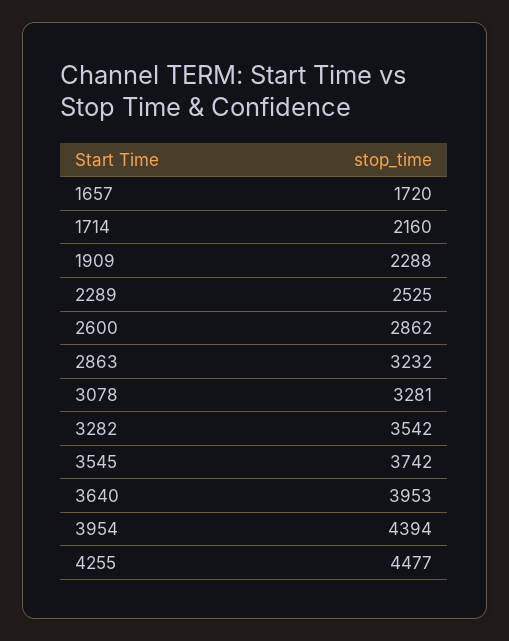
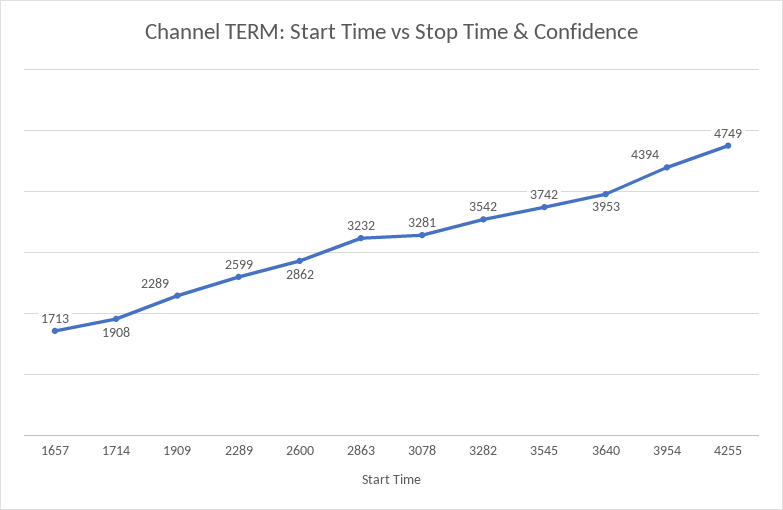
  {
-   "1657": 1720,
+   "1657": 1713,
-   "1714": 2160,
+   "1714": 1908,
-   "1909": 2288,
+   "1909": 2289,
-   "2289": 2525,
+   "2289": 2599,
    "2600": 2862,
    "2863": 3232,
    "3078": 3281,
    "3282": 3542,
    "3545": 3742,
    "3640": 3953,
    "3954": 4394,
-   "4255": 4477
+   "4255": 4749
  }

